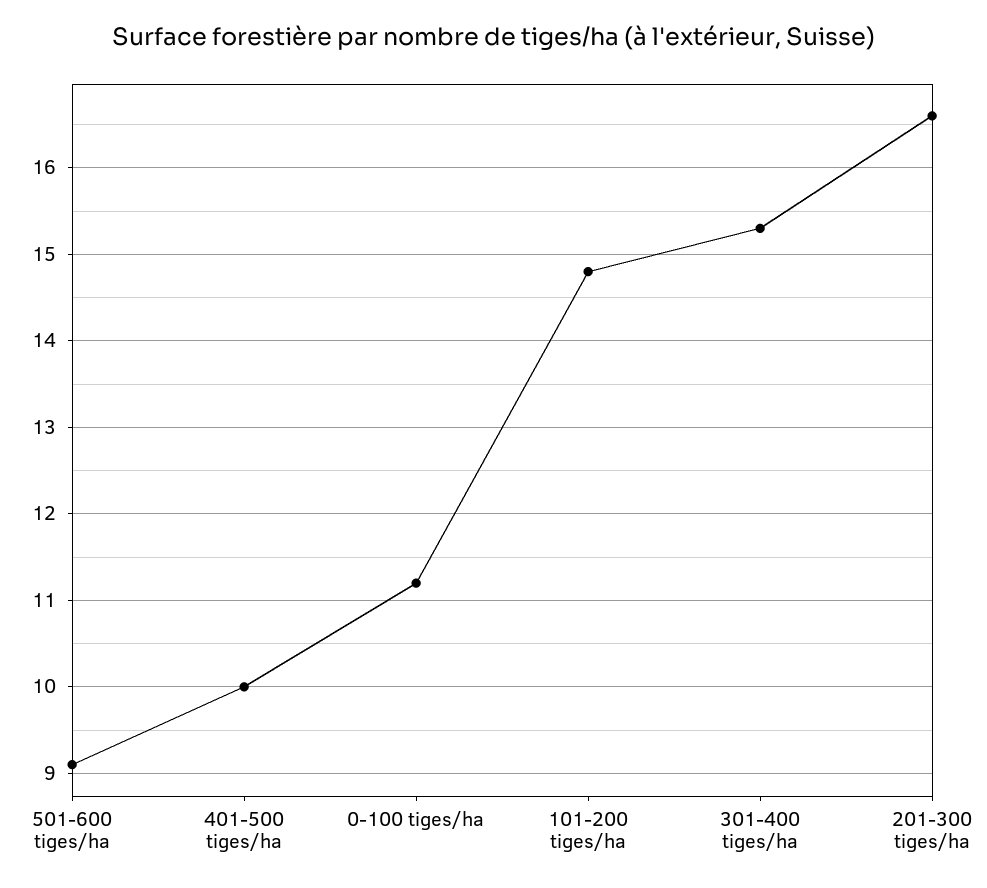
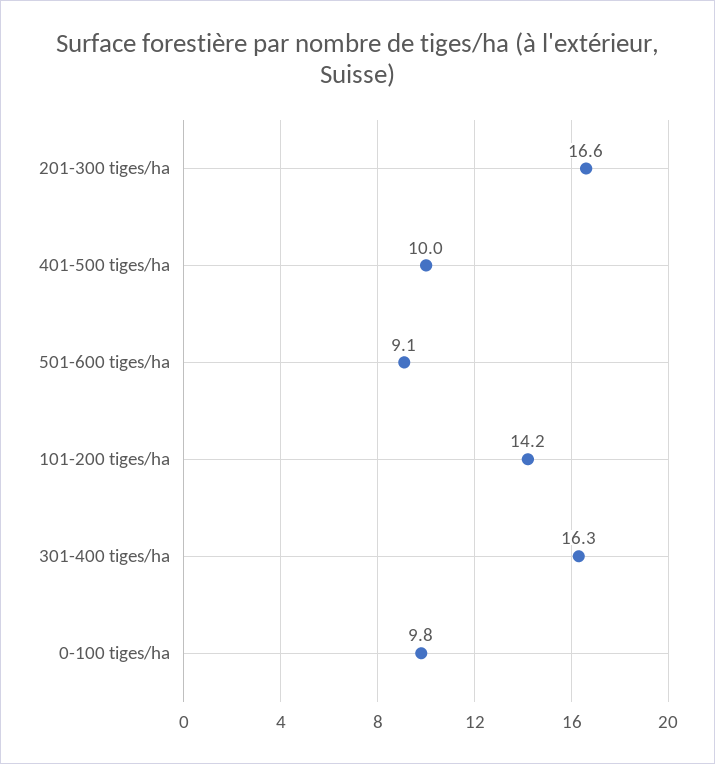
  {
    "501-600 tiges/ha": 9.1,
    "401-500 tiges/ha": 10,
-   "0-100 tiges/ha": 11.2,
+   "0-100 tiges/ha": 9.8,
-   "101-200 tiges/ha": 14.8,
+   "101-200 tiges/ha": 14.2,
-   "301-400 tiges/ha": 15.3,
+   "301-400 tiges/ha": 16.3,
    "201-300 tiges/ha": 16.6
  }

